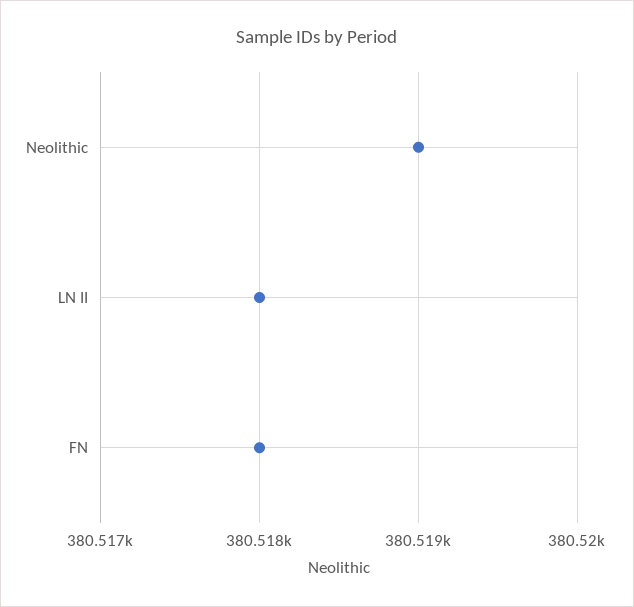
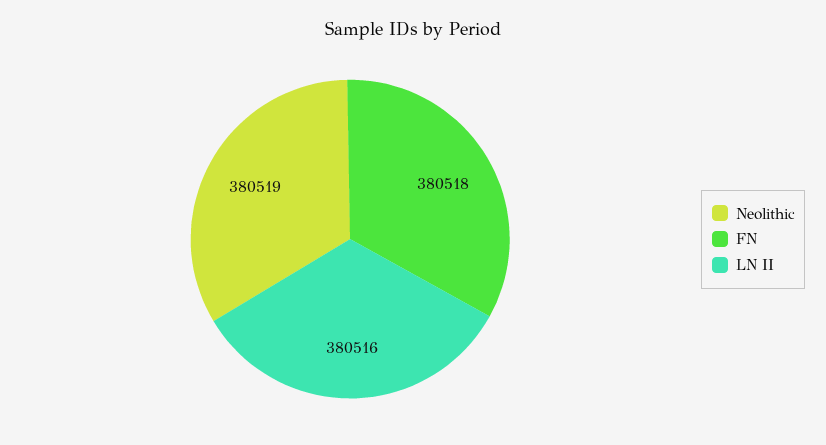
  {
    "Neolithic": 380519,
-   "LN II": 380518,
+   "LN II": 380516,
    "FN": 380518
  }

